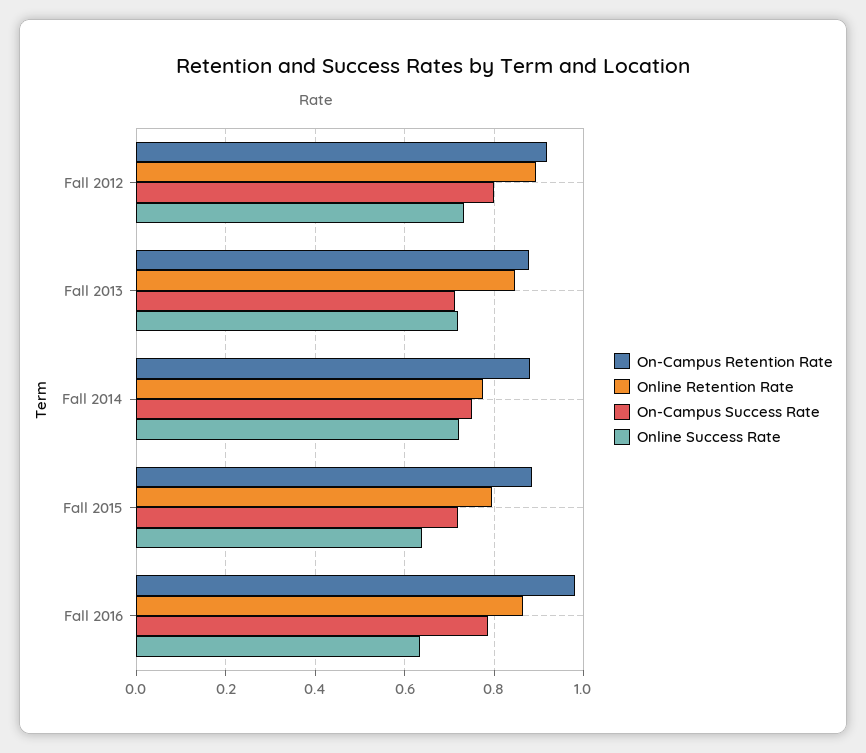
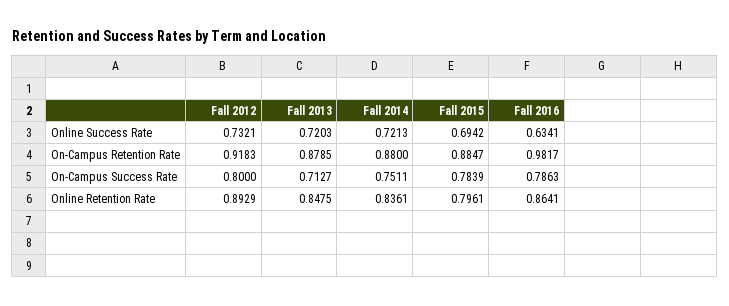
  {
    "On-Campus Retention Rate": {
      "Fall 2012": 0.9183,
      "Fall 2013": 0.8785,
      "Fall 2014": 0.88,
      "Fall 2015": 0.8847,
      "Fall 2016": 0.9817
    },
    "Online Retention Rate": {
      "Fall 2012": 0.8929,
      "Fall 2013": 0.8475,
-     "Fall 2014": 0.78,
+     "Fall 2014": 0.8361,
      "Fall 2015": 0.7961,
      "Fall 2016": 0.8641
    },
    "On-Campus Success Rate": {
      "Fall 2012": 0.8,
      "Fall 2013": 0.7127,
      "Fall 2014": 0.7511,
-     "Fall 2015": 0.72,
+     "Fall 2015": 0.7839,
      "Fall 2016": 0.7863
    },
    "Online Success Rate": {
      "Fall 2012": 0.7321,
      "Fall 2013": 0.7203,
      "Fall 2014": 0.7213,
-     "Fall 2015": 0.64,
+     "Fall 2015": 0.6942,
      "Fall 2016": 0.6341
    }
  }

